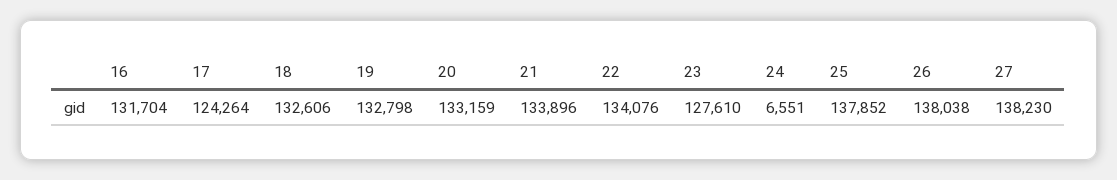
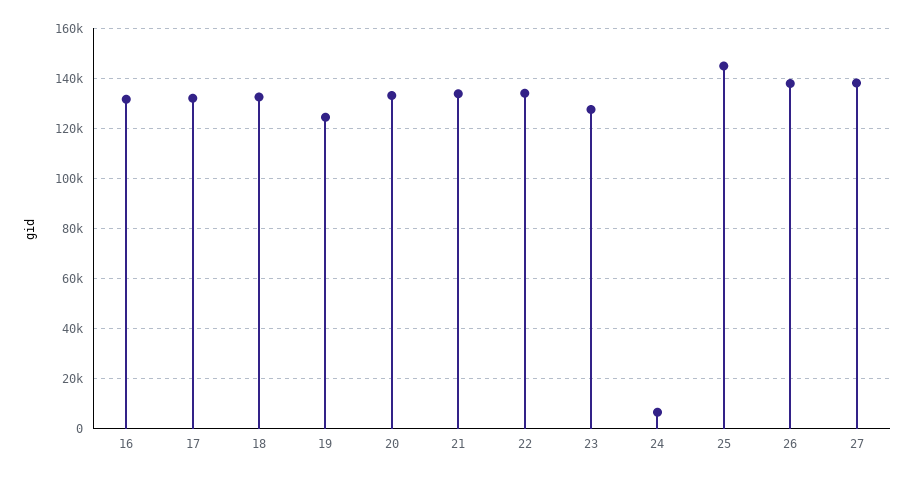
  {
    "16": 131704,
-   "17": 124264,
+   "17": 132500,
    "18": 132606,
-   "19": 132798,
+   "19": 125000,
    "20": 133159,
    "21": 133896,
    "22": 134076,
    "23": 127610,
    "24": 6551,
-   "25": 137852,
+   "25": 145000,
    "26": 138038,
    "27": 138230
  }

